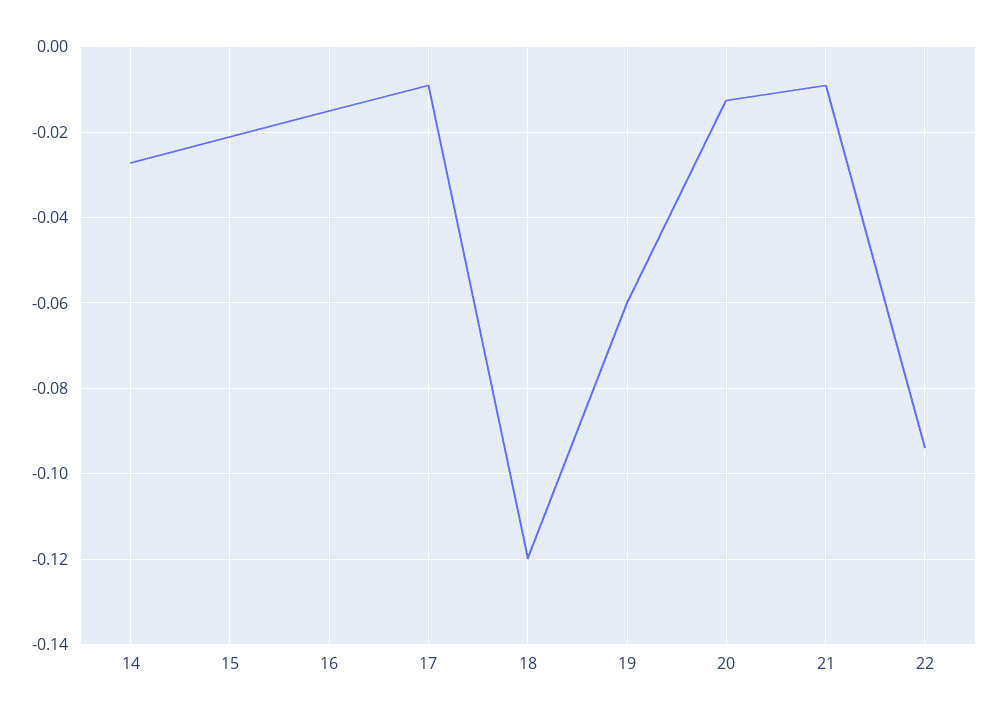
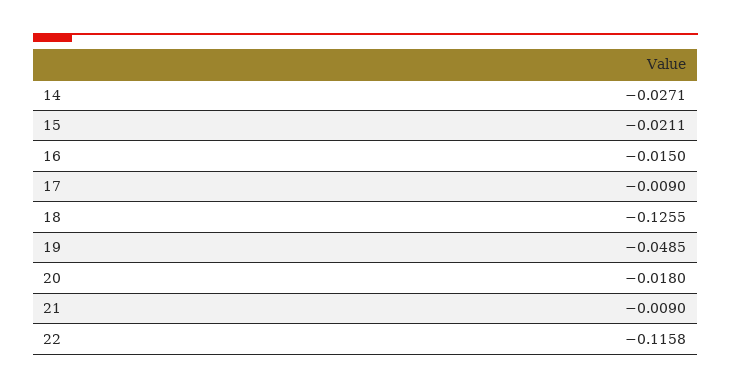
  {
    "14": -0.0271,
    "15": -0.0211,
    "16": -0.015,
    "17": -0.009,
-   "18": -0.12,
+   "18": -0.1255,
-   "19": -0.06,
+   "19": -0.0485,
-   "20": -0.012,
+   "20": -0.018,
    "21": -0.009,
-   "22": -0.094
+   "22": -0.1158
  }

